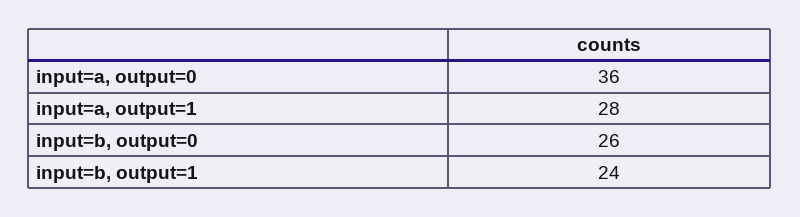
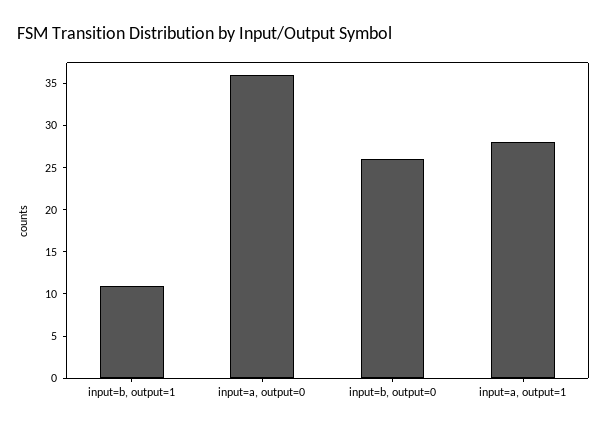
  {
    "input=a, output=0": 36,
    "input=a, output=1": 28,
    "input=b, output=0": 26,
-   "input=b, output=1": 24
+   "input=b, output=1": 11
  }

